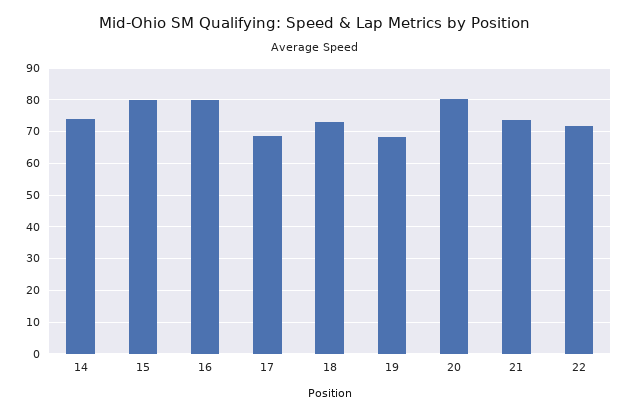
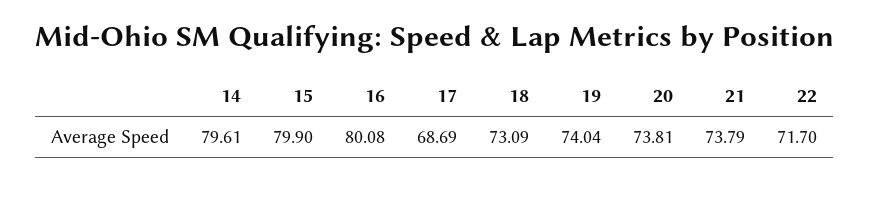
  {
-   "14": 74,
+   "14": 79.61,
    "15": 79.9,
    "16": 80.08,
    "17": 68.69,
    "18": 73.09,
-   "19": 68,
+   "19": 74.04,
-   "20": 80,
+   "20": 73.81,
    "21": 73.79,
    "22": 71.7
  }

